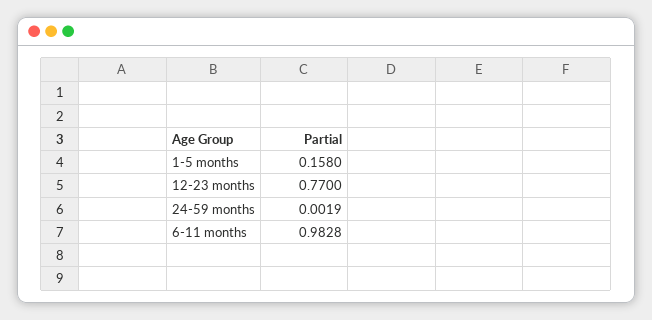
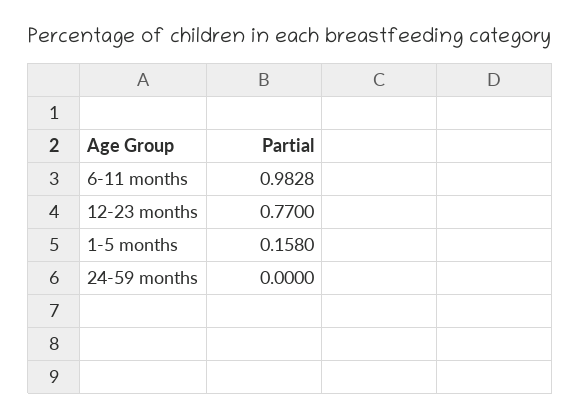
  {
    "1-5 months": 0.158,
    "12-23 months": 0.77,
-   "24-59 months": 0.0019,
+   "24-59 months": 0,
    "6-11 months": 0.9828
  }

